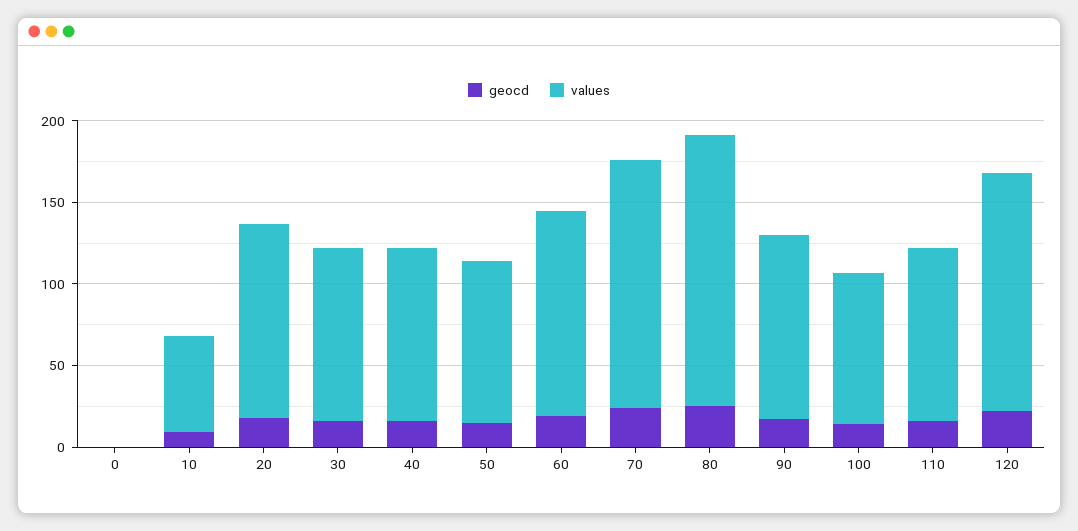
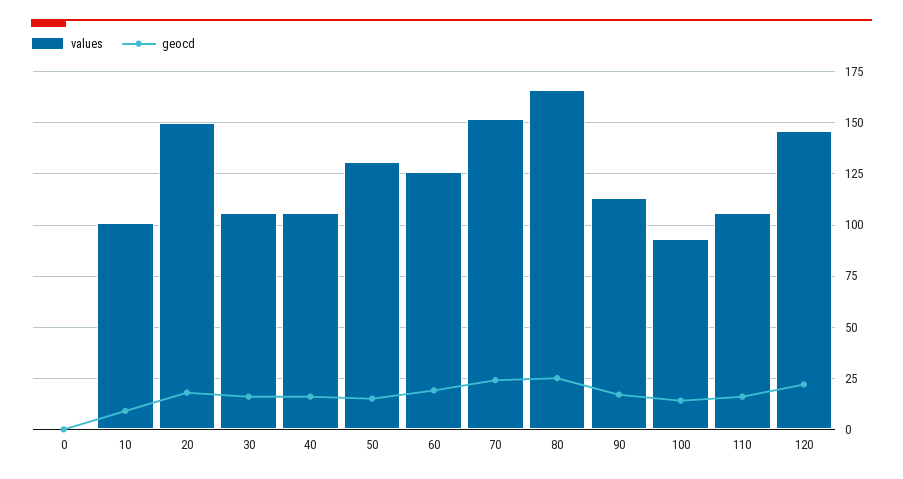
  {
    "geocd": {
      "0": 0,
      "10": 10,
      "20": 20,
      "30": 15,
      "40": 15,
      "50": 15,
      "60": 20,
      "70": 25,
      "80": 25,
      "90": 15,
      "100": 15,
      "110": 15,
      "120": 20
    },
    "values": {
      "0": 0,
-     "10": 60,
+     "10": 100,
-     "20": 120,
+     "20": 150,
      "30": 105,
      "40": 105,
-     "50": 100,
+     "50": 130,
      "60": 125,
      "70": 150,
      "80": 165,
      "90": 115,
      "100": 95,
      "110": 105,
      "120": 145
    }
  }

